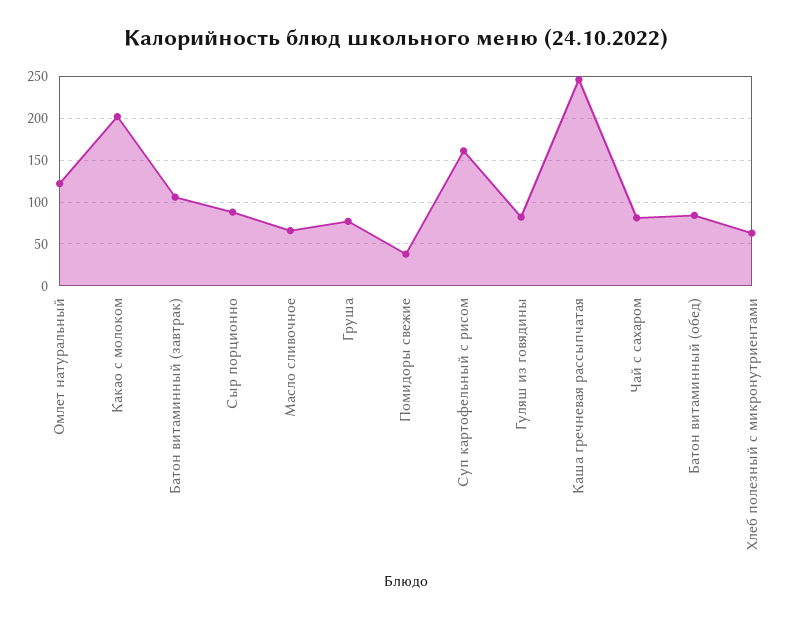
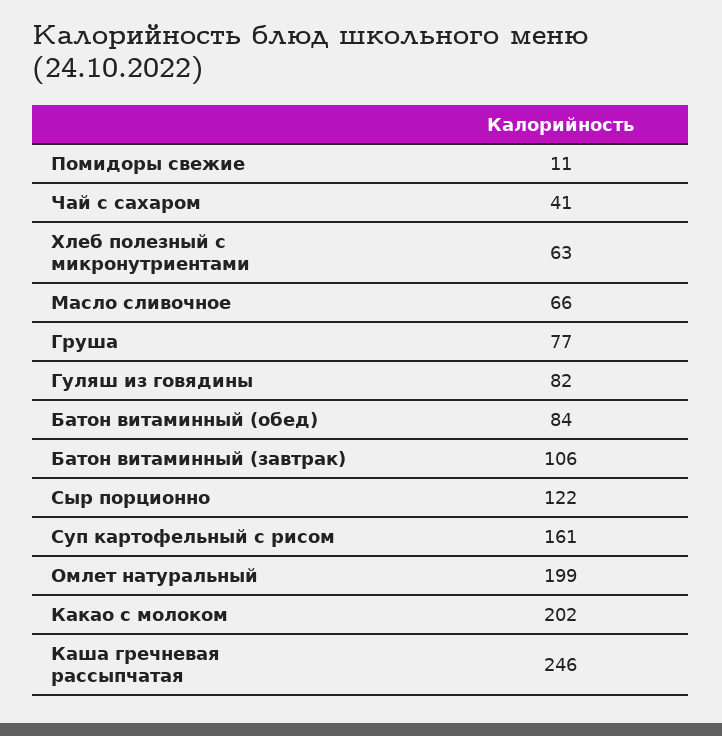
  {
-   "Омлет натуральный": 120,
+   "Омлет натуральный": 199,
    "Какао с молоком": 202,
    "Батон витаминный (завтрак)": 106,
-   "Сыр порционно": 90,
+   "Сыр порционно": 122,
    "Масло сливочное": 66,
    "Груша": 77,
-   "Помидоры свежие": 40,
+   "Помидоры свежие": 11,
    "Суп картофельный с рисом": 161,
    "Гуляш из говядины": 82,
    "Каша гречневая рассыпчатая": 246,
-   "Чай с сахаром": 80,
+   "Чай с сахаром": 41,
    "Батон витаминный (обед)": 84,
    "Хлеб полезный с микронутриентами": 63
  }

